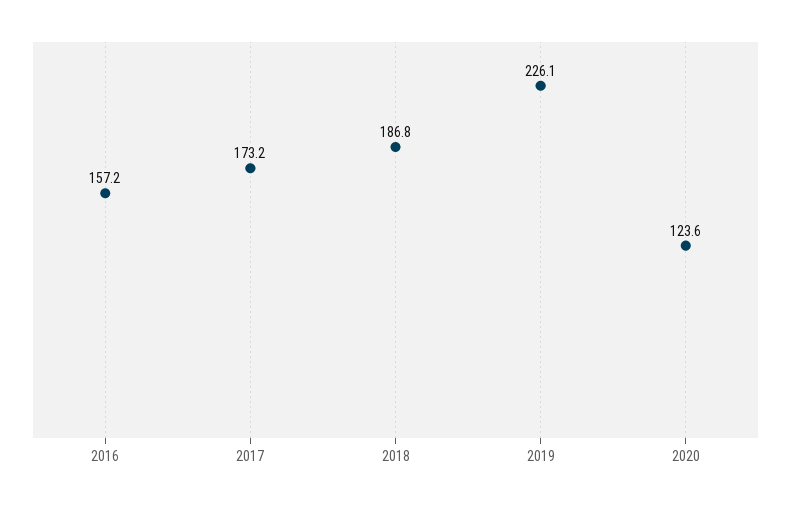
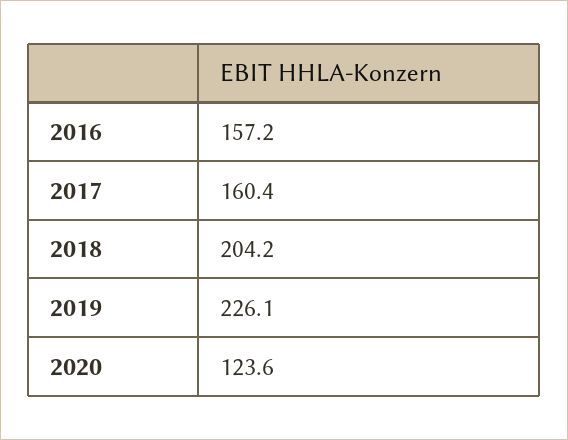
  {
    "2016": 157.2,
-   "2017": 173.2,
+   "2017": 160.4,
-   "2018": 186.8,
+   "2018": 204.2,
    "2019": 226.1,
    "2020": 123.6
  }

